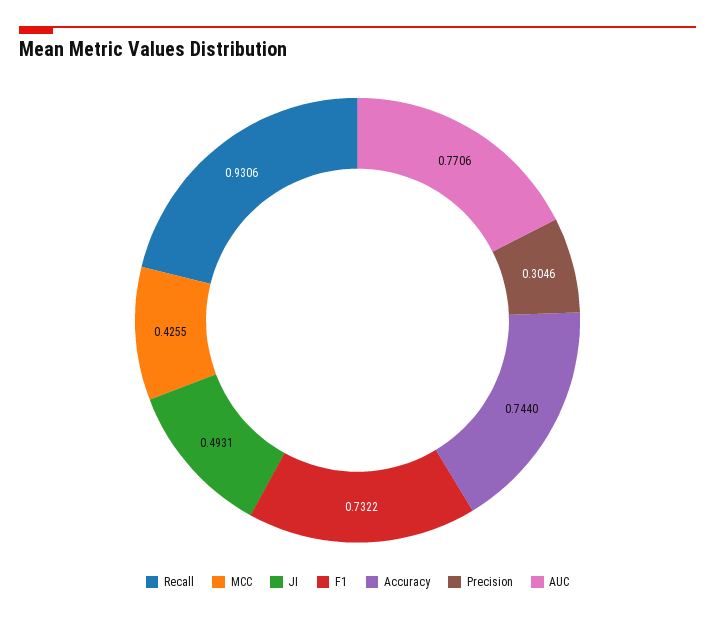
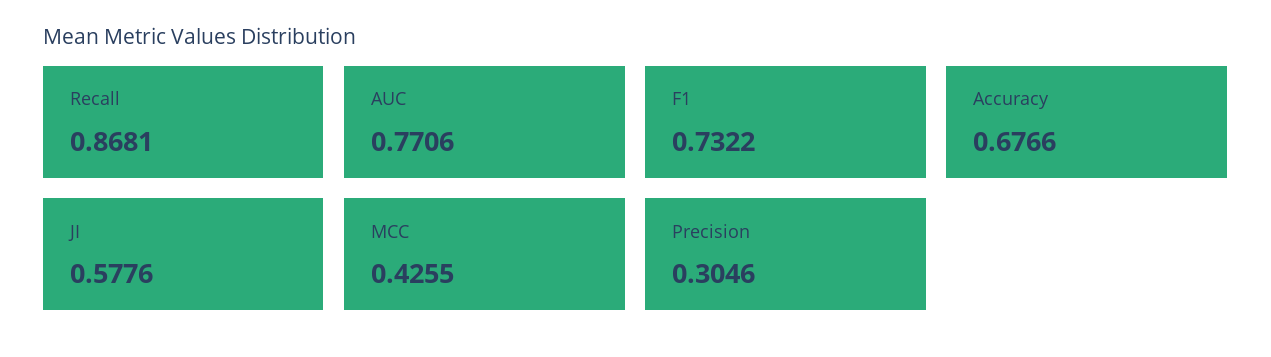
  {
-   "Recall": 0.9306,
+   "Recall": 0.8681,
    "MCC": 0.4255,
-   "JI": 0.4931,
+   "JI": 0.5776,
    "F1": 0.7322,
-   "Accuracy": 0.744,
+   "Accuracy": 0.6766,
    "Precision": 0.3046,
    "AUC": 0.7706
  }

